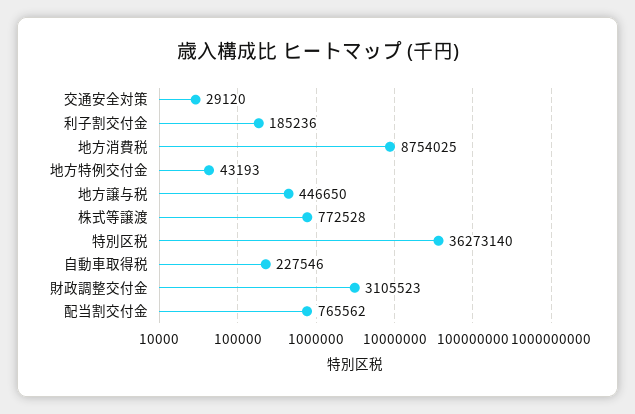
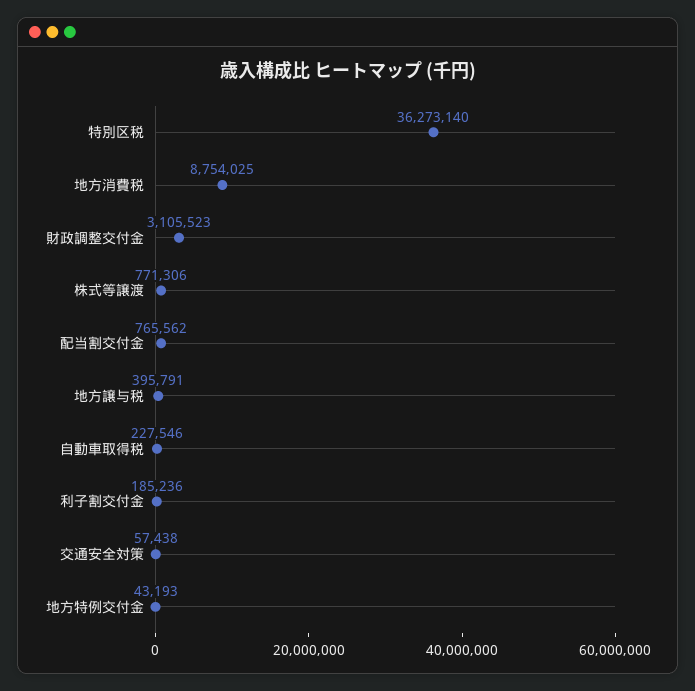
  {
-   "交通安全対策": 29120,
+   "交通安全対策": 57438,
    "利子割交付金": 185236,
    "地方消費税": 8754025,
    "地方特例交付金": 43193,
-   "地方譲与税": 446650,
+   "地方譲与税": 395791,
-   "株式等譲渡": 772528,
+   "株式等譲渡": 771306,
    "特別区税": 36273140,
    "自動車取得税": 227546,
    "財政調整交付金": 3105523,
    "配当割交付金": 765562
  }

